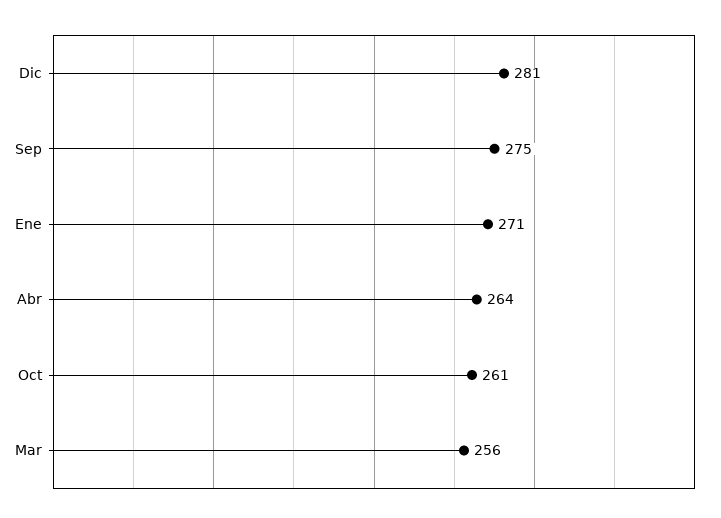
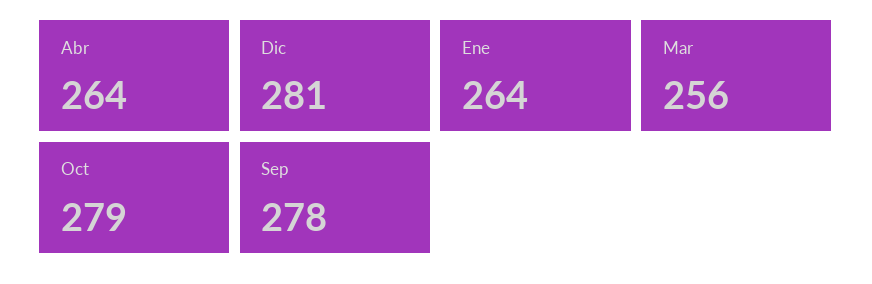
  {
    "Dic": 281,
-   "Sep": 275,
+   "Sep": 278,
-   "Ene": 271,
+   "Ene": 264,
    "Abr": 264,
-   "Oct": 261,
+   "Oct": 279,
    "Mar": 256
  }

